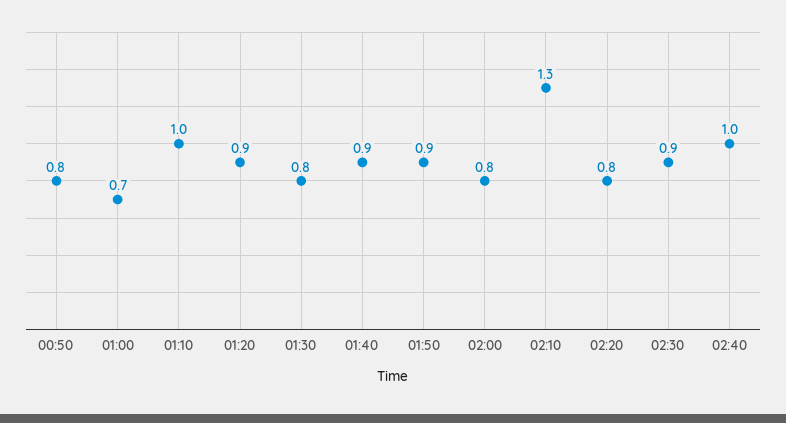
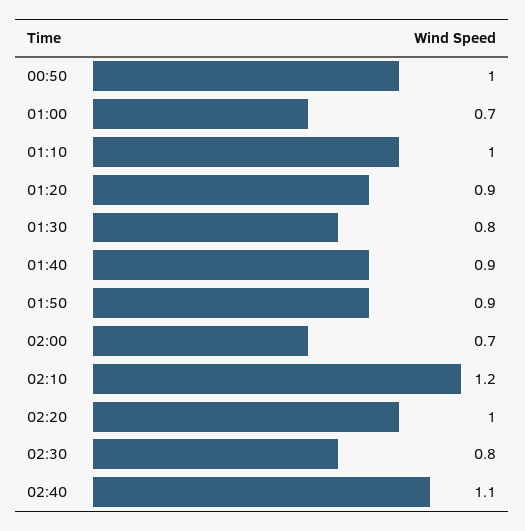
  {
-   "00:50": 0.8,
+   "00:50": 1,
    "01:00": 0.7,
    "01:10": 1,
    "01:20": 0.9,
    "01:30": 0.8,
    "01:40": 0.9,
    "01:50": 0.9,
-   "02:00": 0.8,
+   "02:00": 0.7,
-   "02:10": 1.3,
+   "02:10": 1.2,
-   "02:20": 0.8,
+   "02:20": 1,
-   "02:30": 0.9,
+   "02:30": 0.8,
-   "02:40": 1
+   "02:40": 1.1
  }

